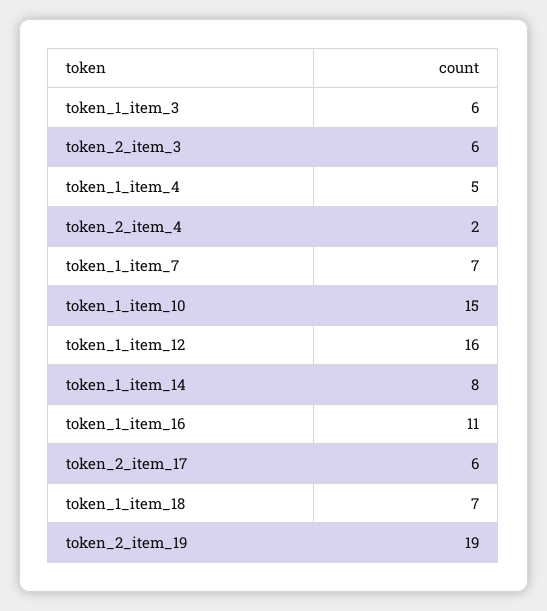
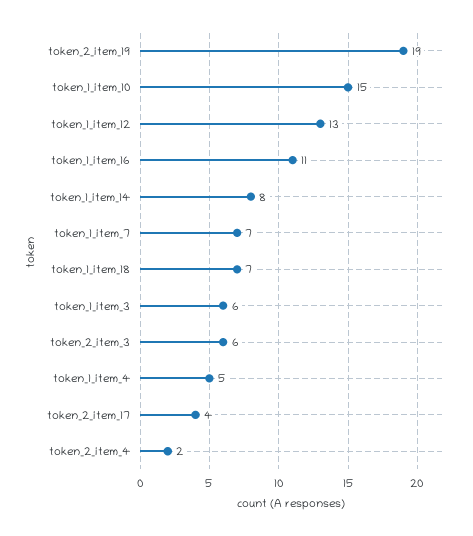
  {
    "token_1_item_3": 6,
    "token_2_item_3": 6,
    "token_1_item_4": 5,
    "token_2_item_4": 2,
    "token_1_item_7": 7,
    "token_1_item_10": 15,
-   "token_1_item_12": 16,
+   "token_1_item_12": 13,
    "token_1_item_14": 8,
    "token_1_item_16": 11,
-   "token_2_item_17": 6,
+   "token_2_item_17": 4,
    "token_1_item_18": 7,
    "token_2_item_19": 19
  }

